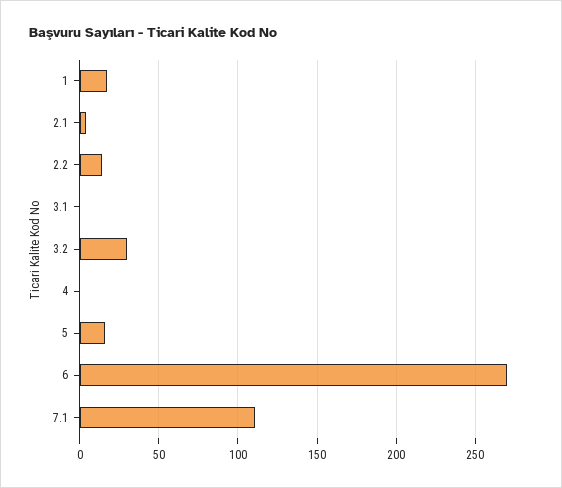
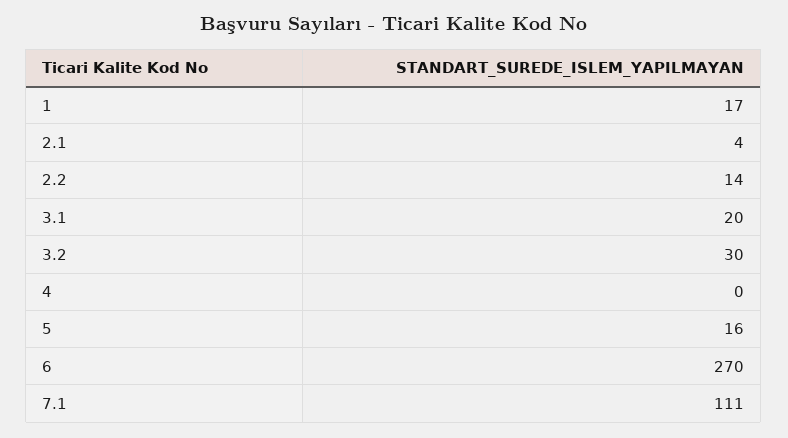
  {
    "1": 17,
    "2.1": 4,
    "2.2": 14,
-   "3.1": 0,
+   "3.1": 20,
    "3.2": 30,
    "4": 0,
    "5": 16,
    "6": 270,
    "7.1": 111
  }

